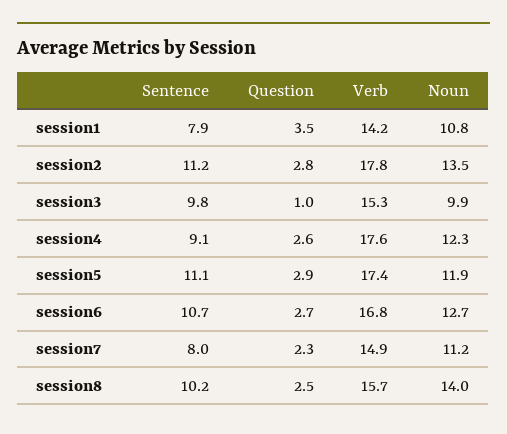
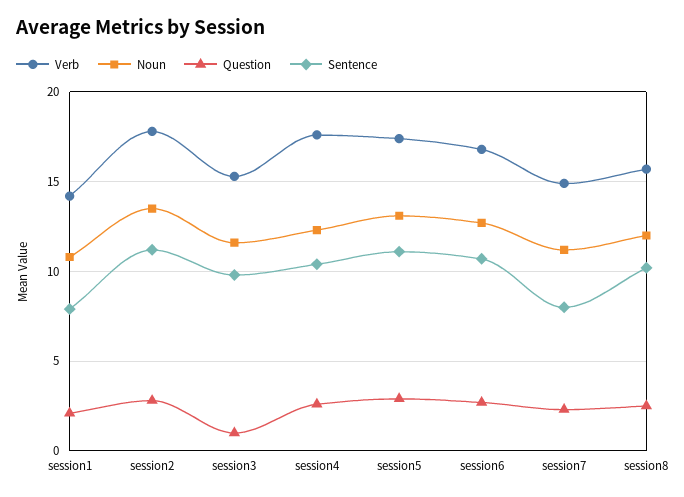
  {
    "Sentence": {
      "session1": 7.9,
      "session2": 11.2,
      "session3": 9.8,
-     "session4": 9.1,
+     "session4": 10.5,
      "session5": 11.1,
      "session6": 10.7,
      "session7": 8,
      "session8": 10.2
    },
    "Question": {
-     "session1": 3.5,
+     "session1": 2,
      "session2": 2.8,
      "session3": 1,
      "session4": 2.6,
      "session5": 2.9,
      "session6": 2.7,
      "session7": 2.3,
      "session8": 2.5
    },
    "Verb": {
      "session1": 14.2,
      "session2": 17.8,
      "session3": 15.3,
      "session4": 17.6,
      "session5": 17.4,
      "session6": 16.8,
      "session7": 14.9,
      "session8": 15.7
    },
    "Noun": {
      "session1": 10.8,
      "session2": 13.5,
-     "session3": 9.9,
+     "session3": 11.5,
      "session4": 12.3,
-     "session5": 11.9,
+     "session5": 13,
      "session6": 12.7,
      "session7": 11.2,
-     "session8": 14
+     "session8": 12
    }
  }

